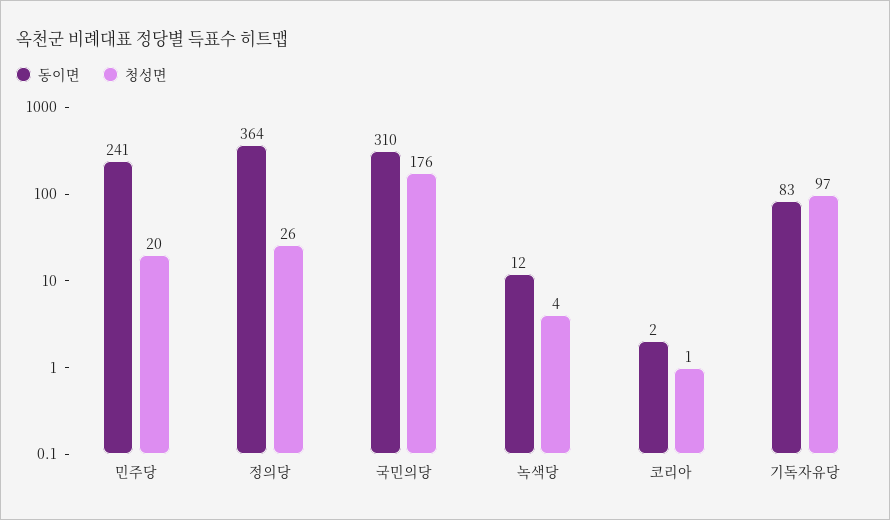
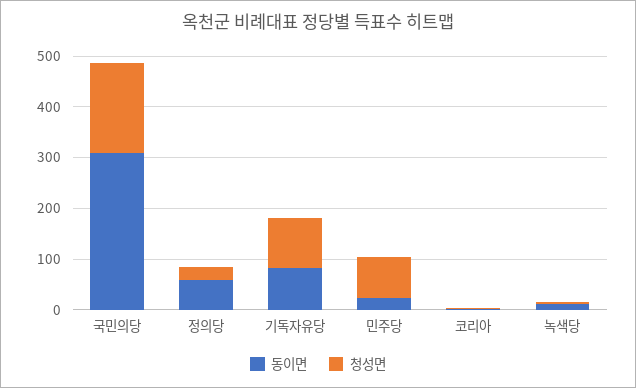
  {
    "동이면": {
-     "민주당": 241,
+     "민주당": 20,
-     "정의당": 364,
+     "정의당": 60,
      "국민의당": 310,
      "녹색당": 12,
      "코리아": 2,
      "기독자유당": 83
    },
    "청성면": {
-     "민주당": 20,
+     "민주당": 80,
      "정의당": 26,
      "국민의당": 176,
      "녹색당": 4,
      "코리아": 1,
      "기독자유당": 97
    }
  }

